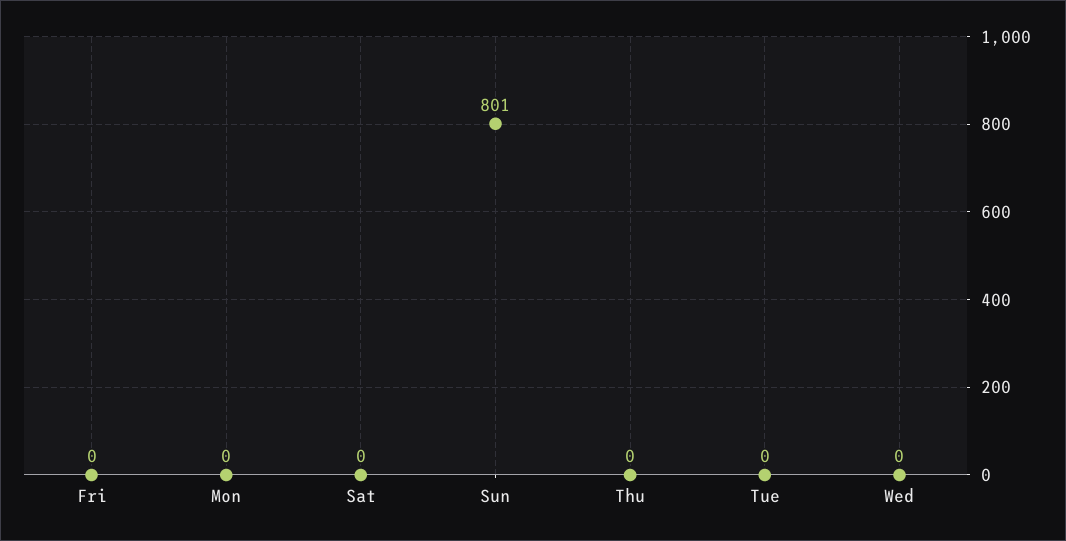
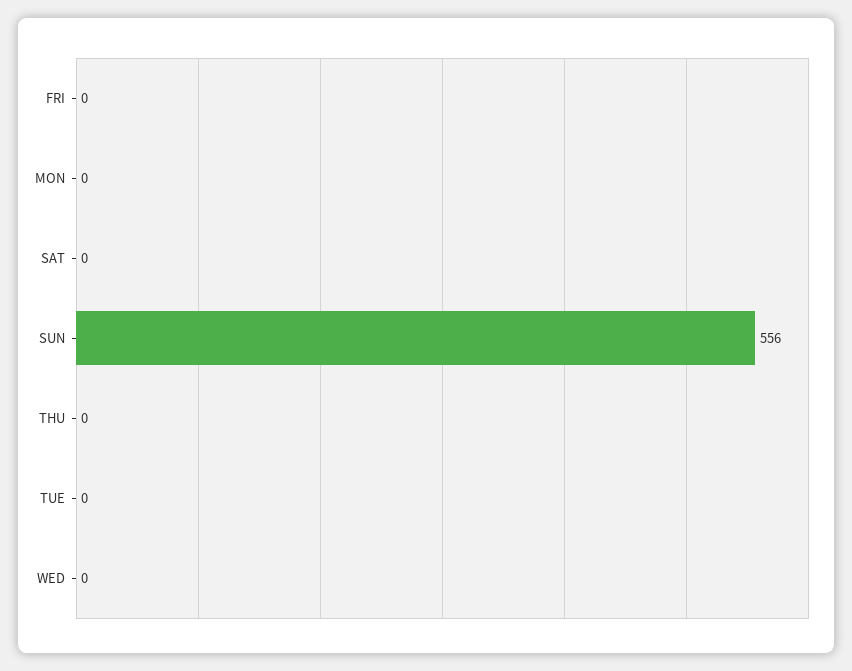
  {
    "Fri": 0,
    "Mon": 0,
    "Sat": 0,
-   "Sun": 801,
+   "Sun": 556,
    "Thu": 0,
    "Tue": 0,
    "Wed": 0
  }

